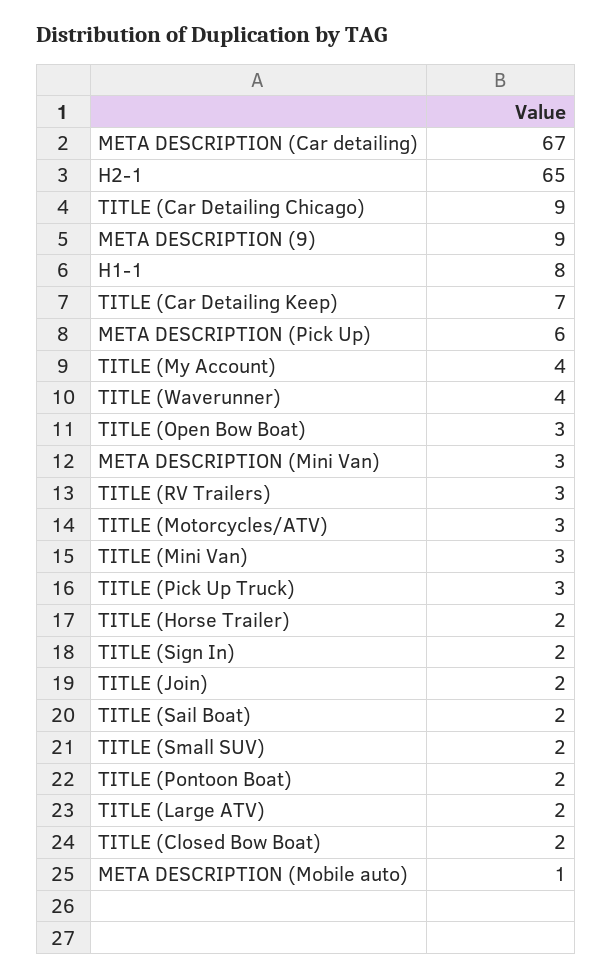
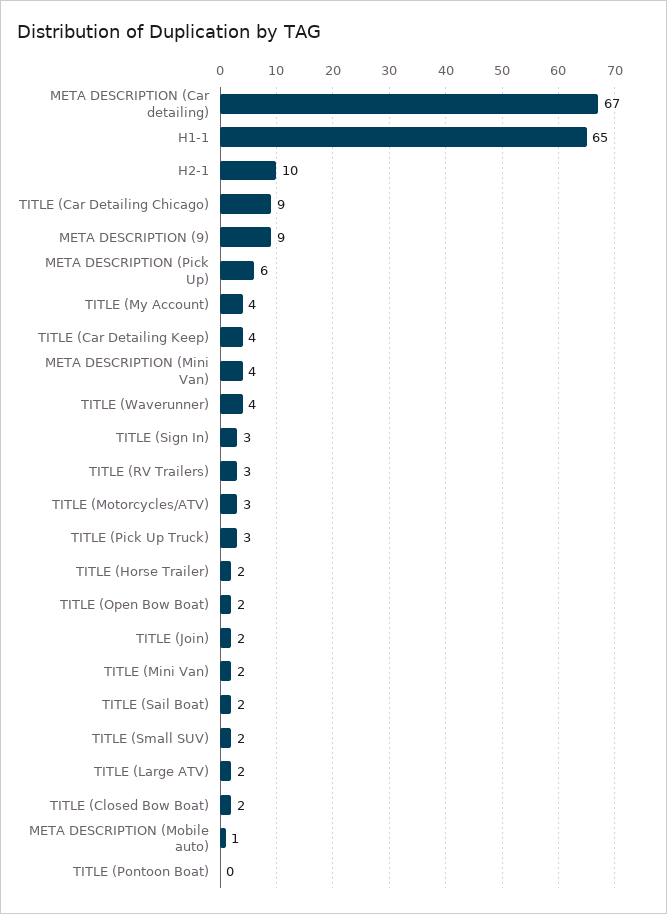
  {
    "META DESCRIPTION (Car detailing)": 67,
-   "H2-1": 65,
+   "H2-1": 10,
    "TITLE (Car Detailing Chicago)": 9,
    "META DESCRIPTION (9)": 9,
-   "H1-1": 8,
+   "H1-1": 65,
-   "TITLE (Car Detailing Keep)": 7,
+   "TITLE (Car Detailing Keep)": 4,
    "META DESCRIPTION (Pick Up)": 6,
    "TITLE (My Account)": 4,
    "TITLE (Waverunner)": 4,
-   "TITLE (Open Bow Boat)": 3,
+   "TITLE (Open Bow Boat)": 2,
-   "META DESCRIPTION (Mini Van)": 3,
+   "META DESCRIPTION (Mini Van)": 4,
    "TITLE (RV Trailers)": 3,
    "TITLE (Motorcycles/ATV)": 3,
-   "TITLE (Mini Van)": 3,
+   "TITLE (Mini Van)": 2,
    "TITLE (Pick Up Truck)": 3,
    "TITLE (Horse Trailer)": 2,
-   "TITLE (Sign In)": 2,
+   "TITLE (Sign In)": 3,
    "TITLE (Join)": 2,
    "TITLE (Sail Boat)": 2,
    "TITLE (Small SUV)": 2,
-   "TITLE (Pontoon Boat)": 2,
+   "TITLE (Pontoon Boat)": 0,
    "TITLE (Large ATV)": 2,
    "TITLE (Closed Bow Boat)": 2,
    "META DESCRIPTION (Mobile auto)": 1
  }

